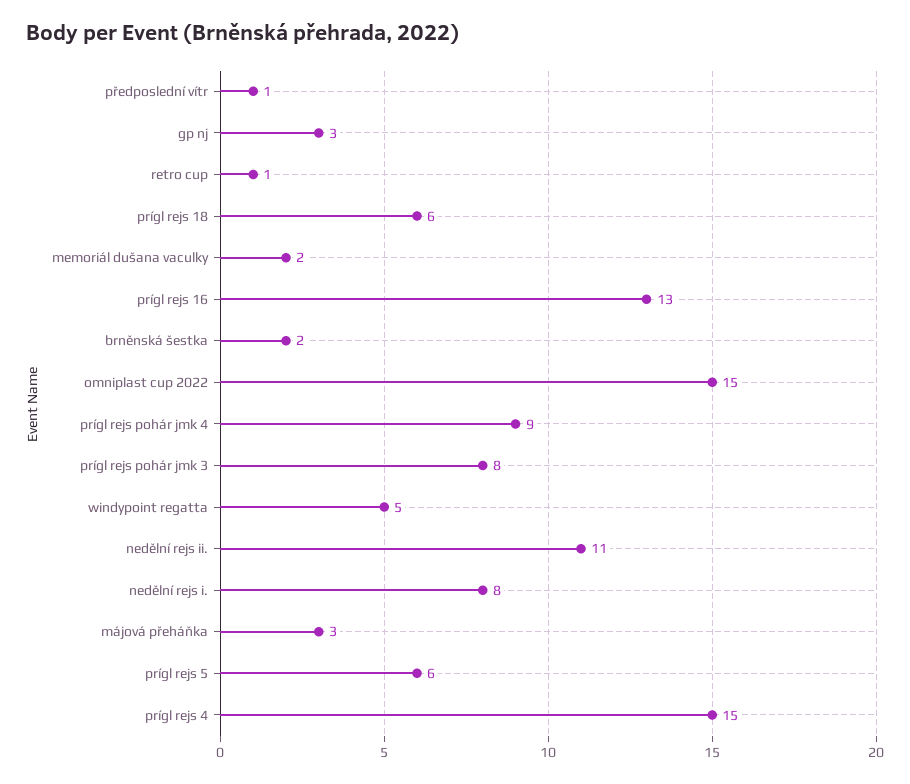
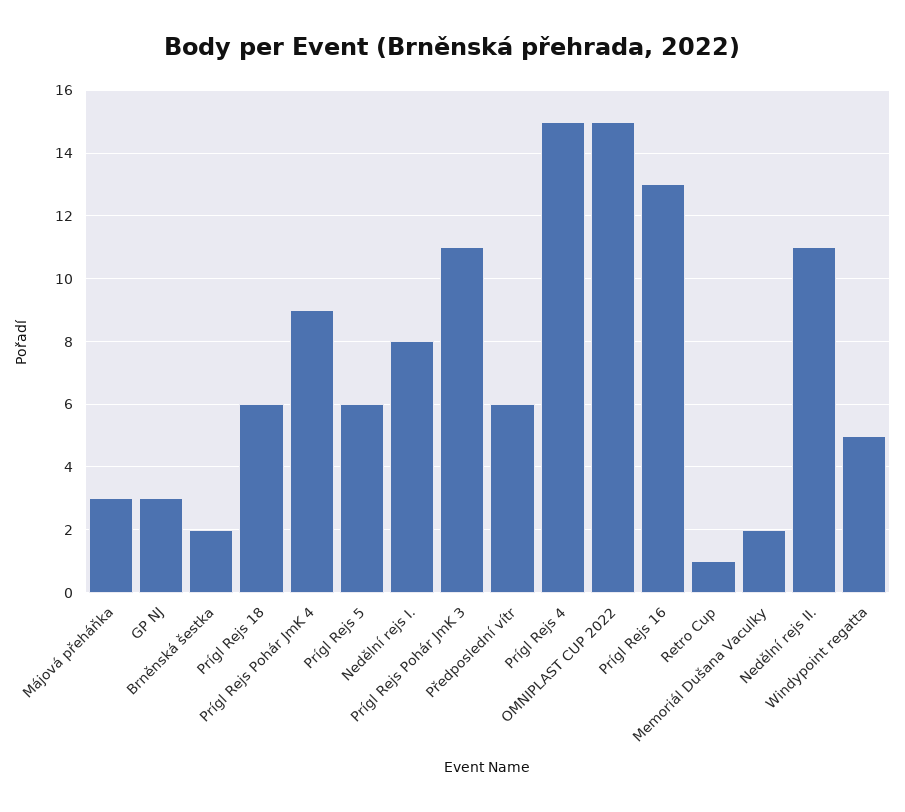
  {
-   "předposlední vítr": 1,
+   "předposlední vítr": 6,
    "gp nj": 3,
    "retro cup": 1,
    "prígl rejs 18": 6,
    "memoriál dušana vaculky": 2,
    "prígl rejs 16": 13,
    "brněnská šestka": 2,
    "omniplast cup 2022": 15,
    "prígl rejs pohár jmk 4": 9,
-   "prígl rejs pohár jmk 3": 8,
+   "prígl rejs pohár jmk 3": 11,
    "windypoint regatta": 5,
    "nedělní rejs ii.": 11,
    "nedělní rejs i.": 8,
    "májová přeháňka": 3,
    "prígl rejs 5": 6,
    "prígl rejs 4": 15
  }

